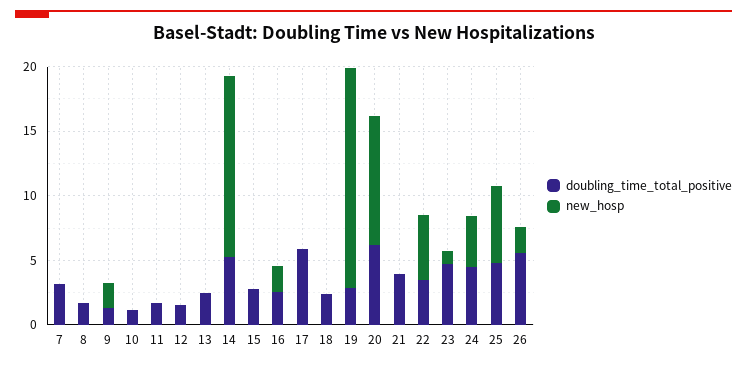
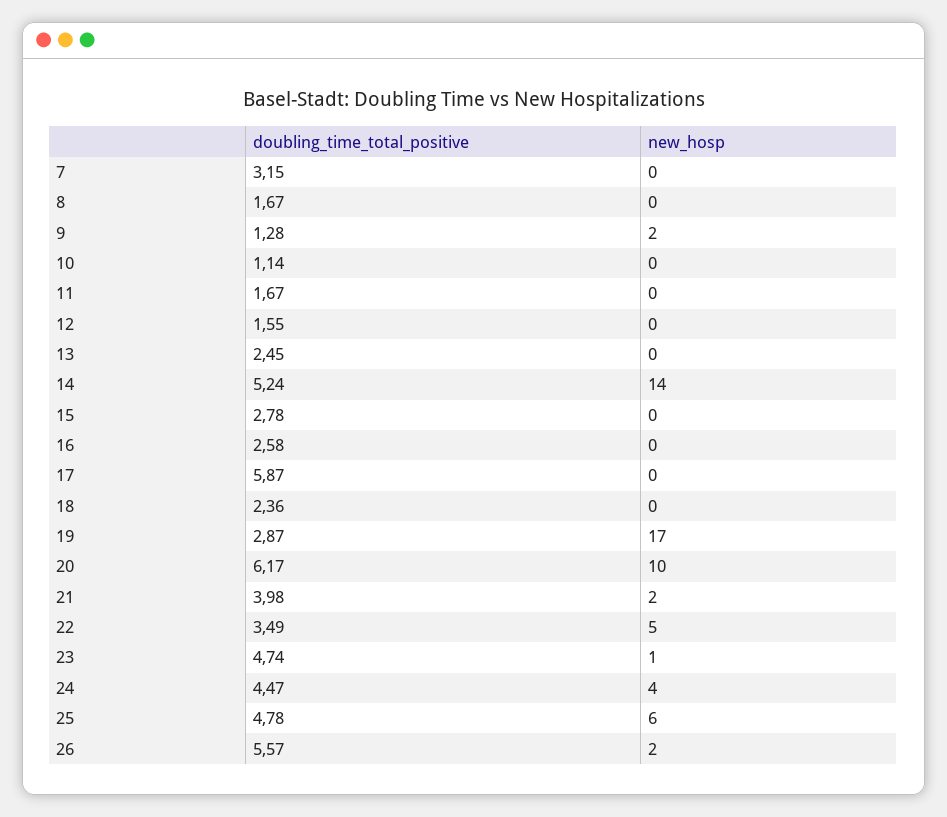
  {
    "doubling_time_total_positive": {
      "7": 3.15,
      "8": 1.67,
      "9": 1.28,
      "10": 1.14,
      "11": 1.67,
      "12": 1.55,
      "13": 2.45,
      "14": 5.24,
      "15": 2.78,
      "16": 2.58,
      "17": 5.87,
      "18": 2.36,
      "19": 2.87,
      "20": 6.17,
      "21": 3.98,
      "22": 3.49,
      "23": 4.74,
      "24": 4.47,
      "25": 4.78,
      "26": 5.57
    },
    "new_hosp": {
      "7": 0,
      "8": 0,
      "9": 2,
      "10": 0,
      "11": 0,
      "12": 0,
      "13": 0,
      "14": 14,
      "15": 0,
-     "16": 2,
+     "16": 0,
      "17": 0,
      "18": 0,
      "19": 17,
      "20": 10,
-     "21": 0,
+     "21": 2,
      "22": 5,
      "23": 1,
      "24": 4,
      "25": 6,
      "26": 2
    }
  }

